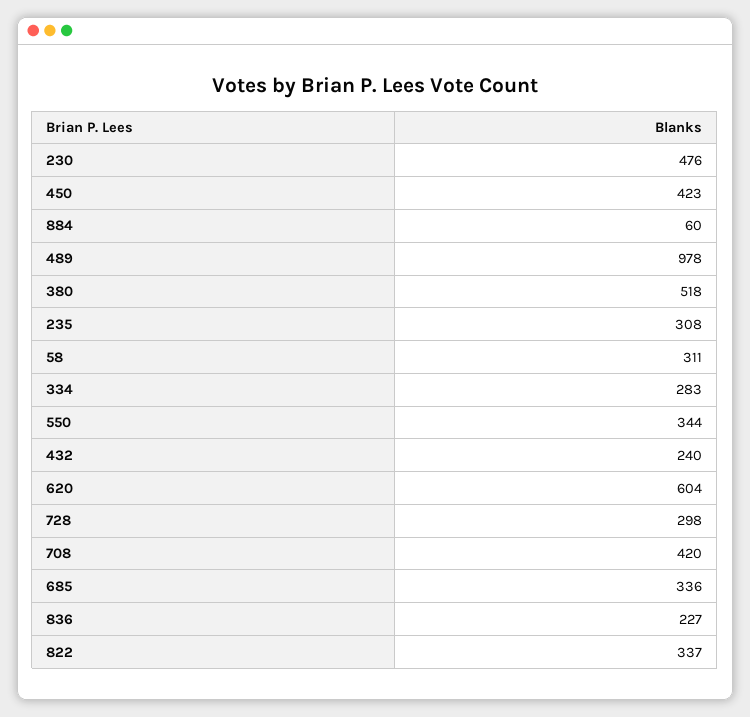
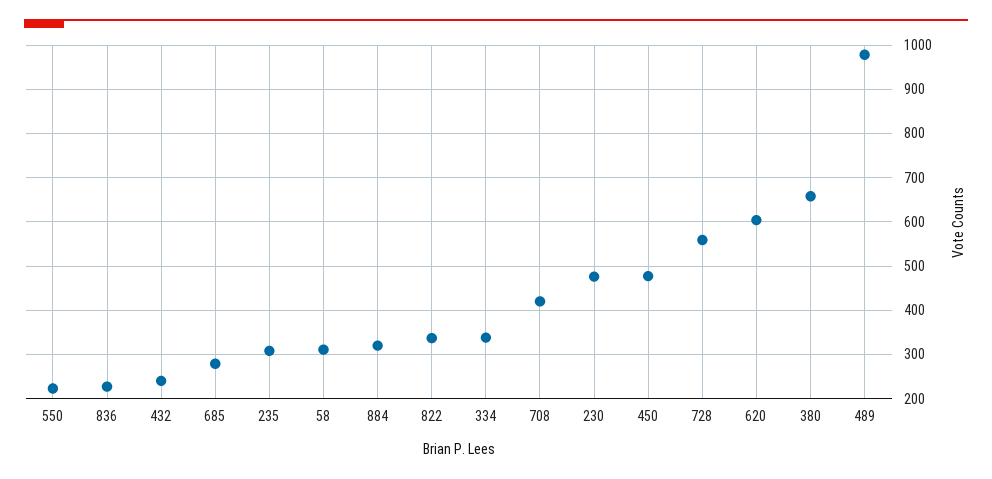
  {
    "230": 476,
-   "450": 423,
+   "450": 480,
-   "884": 60,
+   "884": 320,
    "489": 978,
-   "380": 518,
+   "380": 660,
    "235": 308,
    "58": 311,
-   "334": 283,
+   "334": 340,
-   "550": 344,
+   "550": 220,
    "432": 240,
    "620": 604,
-   "728": 298,
+   "728": 560,
    "708": 420,
-   "685": 336,
+   "685": 280,
    "836": 227,
    "822": 337
  }

